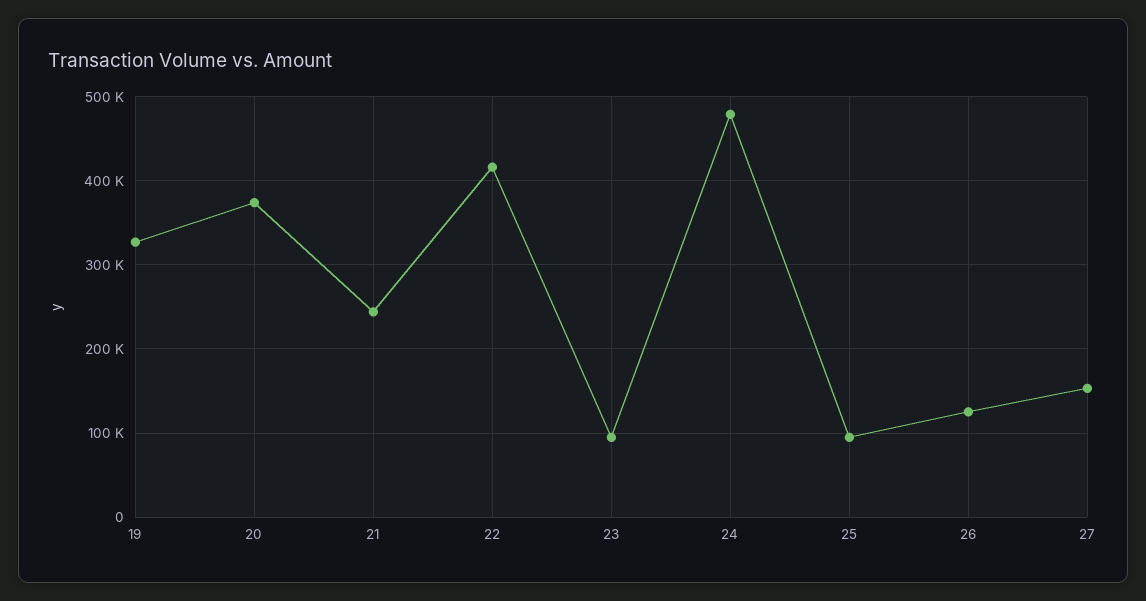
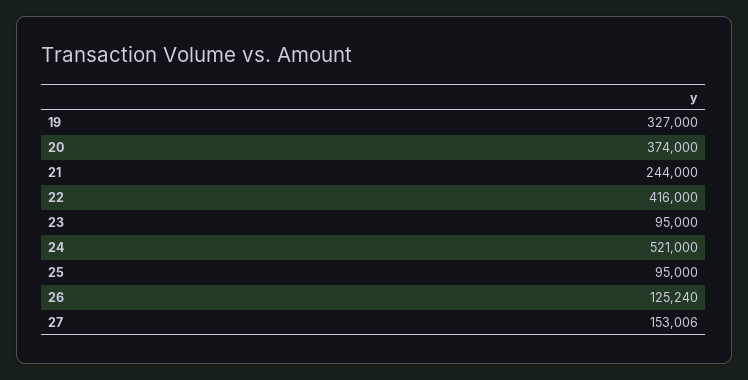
  {
    "19": 327000,
    "20": 374000,
    "21": 244000,
    "22": 416000,
    "23": 95000,
-   "24": 480000,
+   "24": 521000,
    "25": 95000,
    "26": 125240,
    "27": 153006
  }

